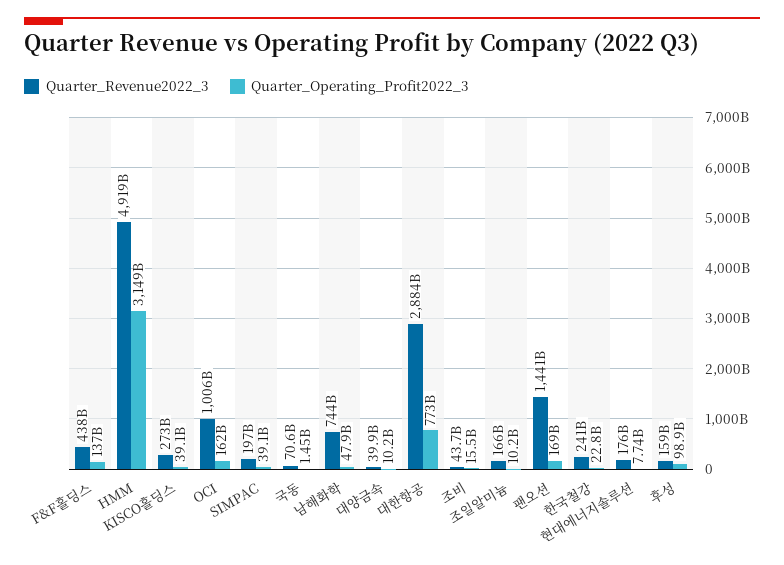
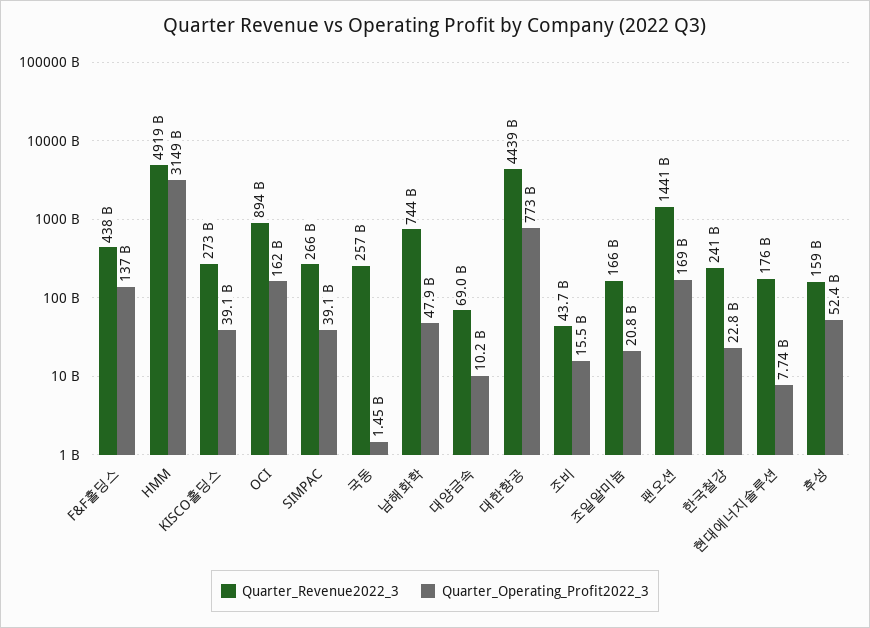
  {
    "Quarter_Revenue2022_3": {
      "F&F홀딩스": 438000000000,
      "HMM": 4919000000000,
      "KISCO홀딩스": 273000000000,
-     "OCI": 1006000000000,
+     "OCI": 894000000000,
-     "SIMPAC": 197000000000,
+     "SIMPAC": 266000000000,
-     "국동": 70600000000,
+     "국동": 257000000000,
      "남해화학": 744000000000,
-     "대양금속": 39900000000,
+     "대양금속": 69000000000,
-     "대한항공": 2884000000000,
+     "대한항공": 4439000000000,
      "조비": 43700000000,
      "조일알미늄": 166000000000,
      "팬오션": 1441000000000,
      "한국철강": 241000000000,
      "현대에너지솔루션": 176000000000,
      "후성": 159000000000
    },
    "Quarter_Operating_Profit2022_3": {
      "F&F홀딩스": 137000000000,
      "HMM": 3149000000000,
      "KISCO홀딩스": 39100000000,
      "OCI": 162000000000,
      "SIMPAC": 39100000000,
      "국동": 1450000000,
      "남해화학": 47900000000,
      "대양금속": 10200000000,
      "대한항공": 773000000000,
      "조비": 15500000000,
-     "조일알미늄": 10200000000,
+     "조일알미늄": 20800000000,
      "팬오션": 169000000000,
      "한국철강": 22800000000,
      "현대에너지솔루션": 7740000000,
-     "후성": 98900000000
+     "후성": 52400000000
    }
  }

